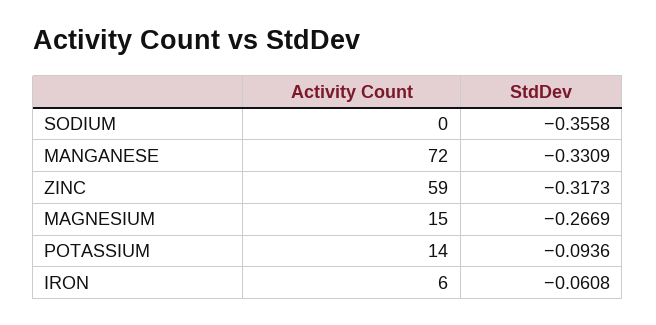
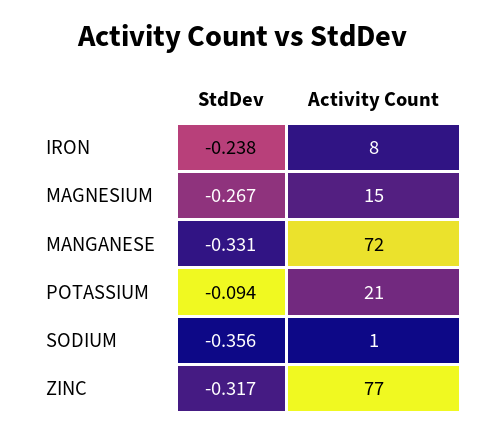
  {
    "Activity Count": {
-     "SODIUM": 0,
+     "SODIUM": 1,
      "MANGANESE": 72,
-     "ZINC": 59,
+     "ZINC": 77,
      "MAGNESIUM": 15,
-     "POTASSIUM": 14,
+     "POTASSIUM": 21,
-     "IRON": 6
+     "IRON": 8
    },
    "StdDev": {
      "SODIUM": -0.3558,
      "MANGANESE": -0.3309,
      "ZINC": -0.3173,
      "MAGNESIUM": -0.2669,
      "POTASSIUM": -0.0936,
-     "IRON": -0.0608
+     "IRON": -0.238
    }
  }

